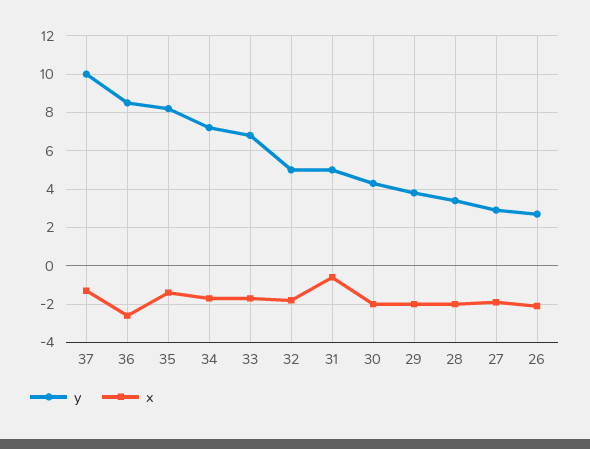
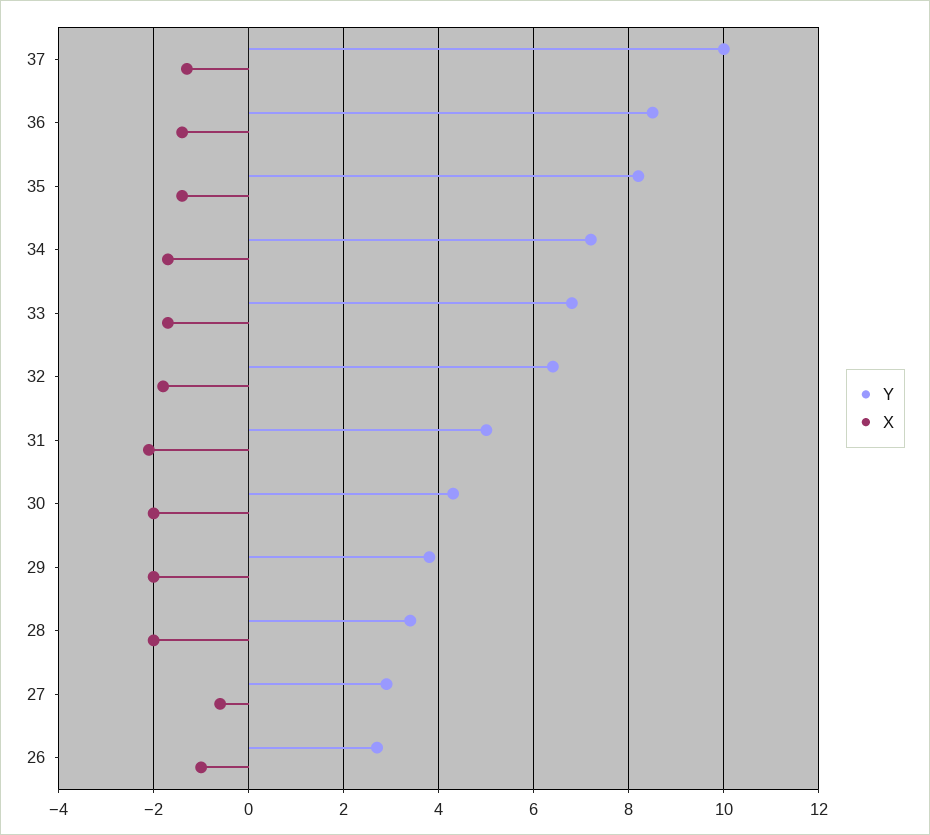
  {
    "y": {
      "37": 10,
      "36": 8.5,
      "35": 8,
      "34": 7,
      "33": 7,
-     "32": 5,
+     "32": 6.5,
      "31": 5,
      "30": 4.5,
      "29": 4,
      "28": 3.5,
      "27": 3,
      "26": 2.5
    },
    "x": {
      "37": -1.5,
-     "36": -2.5,
+     "36": -1.5,
      "35": -1.5,
      "34": -1.5,
      "33": -1.5,
      "32": -2,
-     "31": -0.5,
+     "31": -2,
      "30": -2,
      "29": -2,
      "28": -2,
-     "27": -2,
+     "27": -0.5,
-     "26": -2
+     "26": -1
    }
  }

